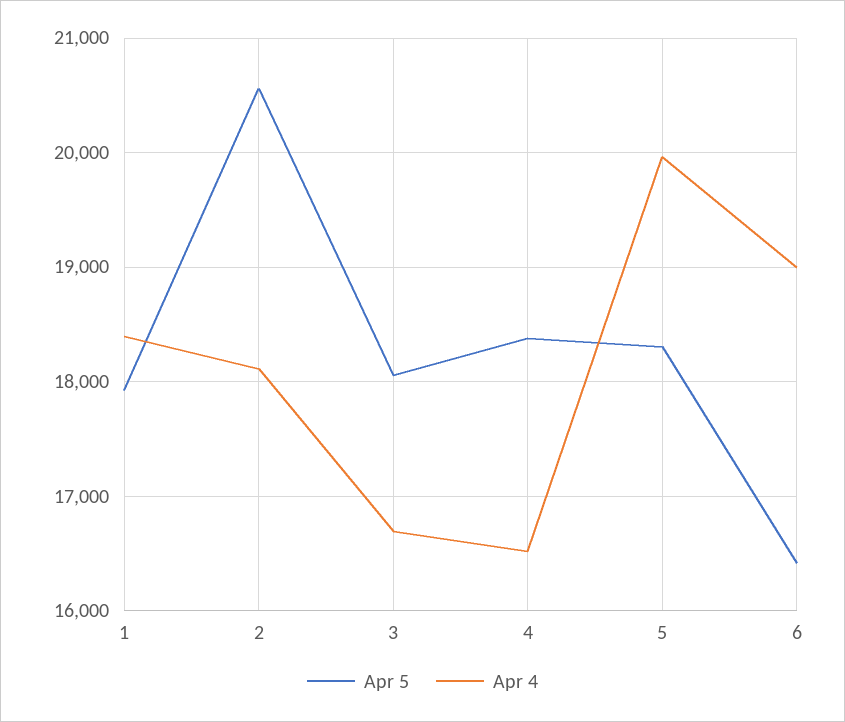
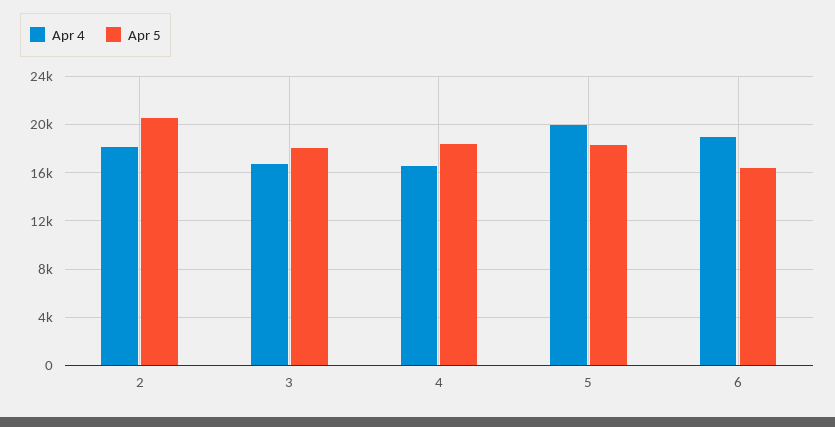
  {
    "Apr 5": {
-     "1": 17900,
      "2": 20600,
      "3": 18100,
      "4": 18400,
      "5": 18300,
      "6": 16400
    },
    "Apr 4": {
-     "1": 18400,
      "2": 18100,
      "3": 16700,
      "4": 16500,
      "5": 20000,
      "6": 19000
    }
  }

